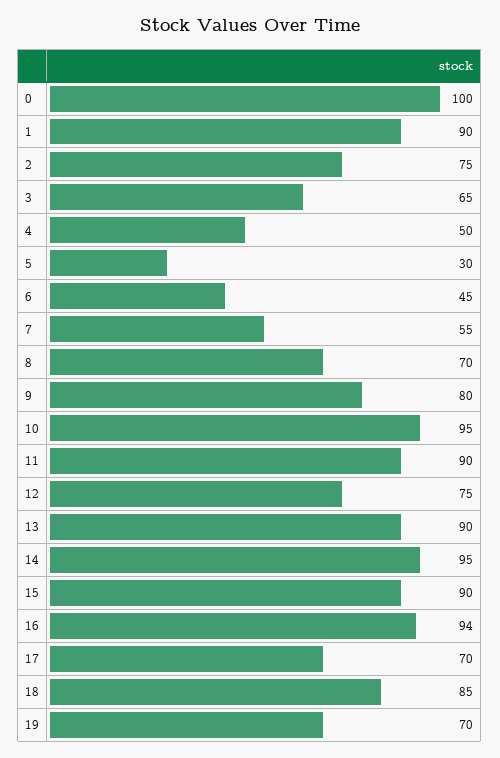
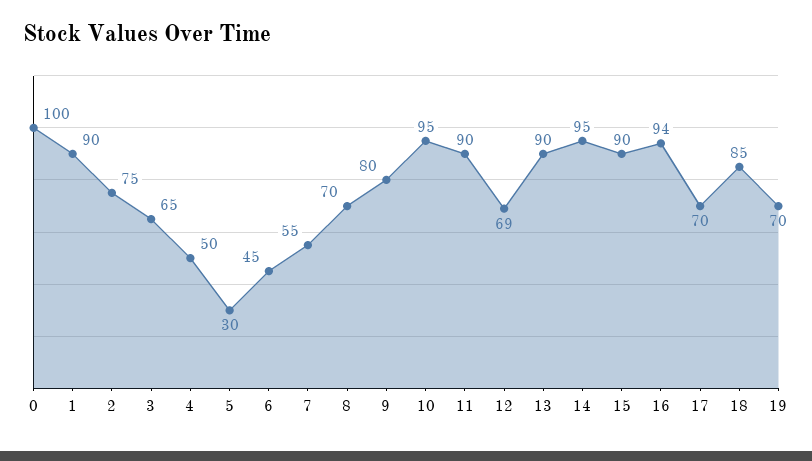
  {
    "0": 100,
    "1": 90,
    "2": 75,
    "3": 65,
    "4": 50,
    "5": 30,
    "6": 45,
    "7": 55,
    "8": 70,
    "9": 80,
    "10": 95,
    "11": 90,
-   "12": 75,
+   "12": 69,
    "13": 90,
    "14": 95,
    "15": 90,
    "16": 94,
    "17": 70,
    "18": 85,
    "19": 70
  }

